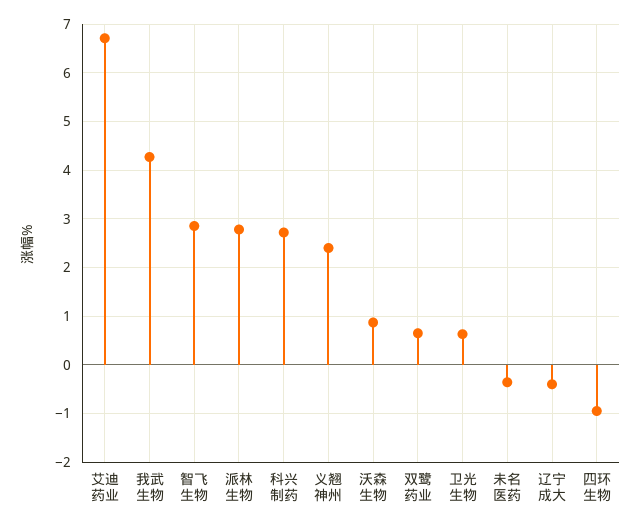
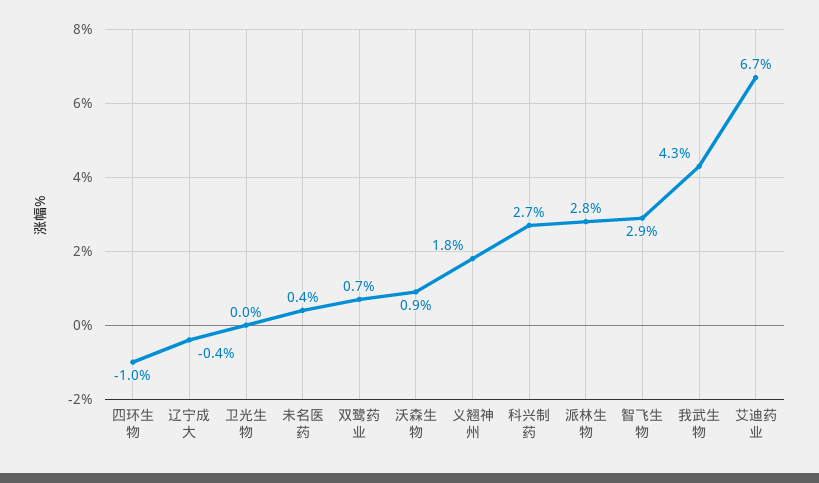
  {
    "艾迪药业": 6.7,
    "我武生物": 4.3,
    "智飞生物": 2.9,
    "派林生物": 2.8,
    "科兴制药": 2.7,
-   "义翘神州": 2.4,
+   "义翘神州": 1.8,
    "沃森生物": 0.9,
    "双鹭药业": 0.7,
-   "卫光生物": 0.6,
+   "卫光生物": 0,
-   "未名医药": -0.4,
+   "未名医药": 0.4,
    "辽宁成大": -0.4,
    "四环生物": -1
  }

